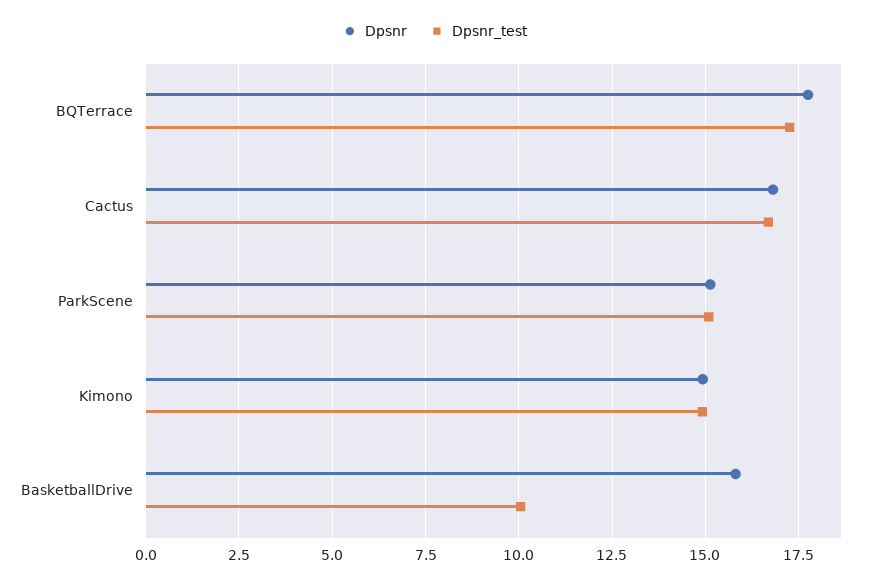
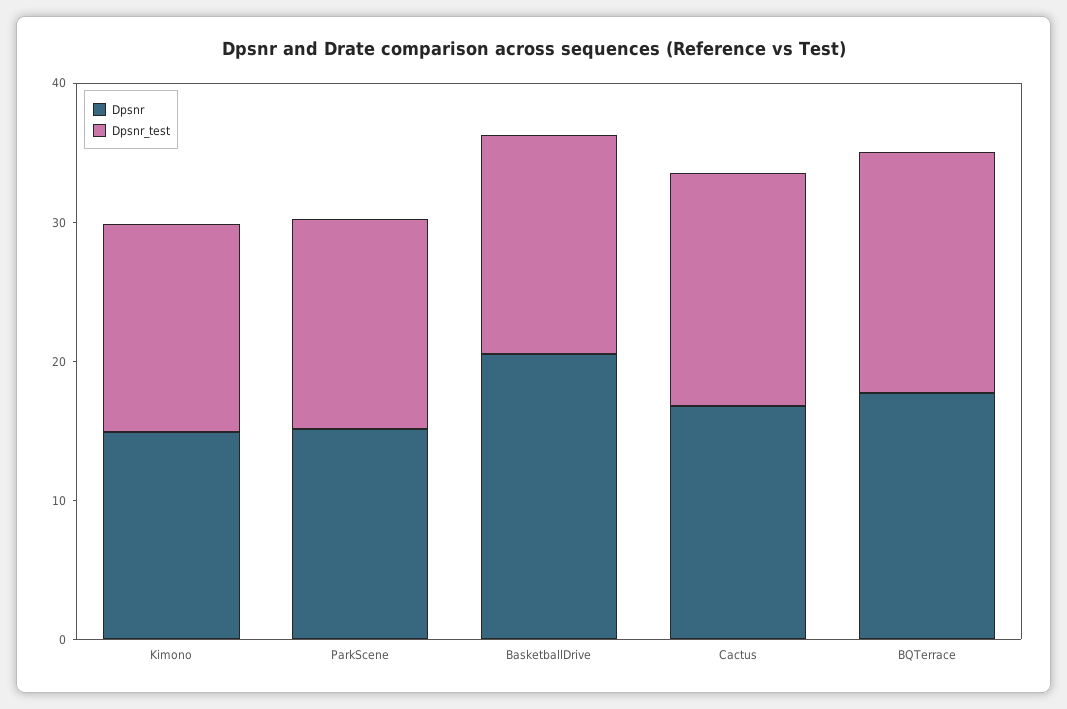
  {
    "Dpsnr": {
      "BQTerrace": 17.75,
      "Cactus": 16.75,
      "ParkScene": 15.25,
      "Kimono": 15,
-     "BasketballDrive": 15.75
+     "BasketballDrive": 20
    },
    "Dpsnr_test": {
      "BQTerrace": 17.25,
      "Cactus": 16.75,
      "ParkScene": 15,
      "Kimono": 15,
-     "BasketballDrive": 10
+     "BasketballDrive": 16
    }
  }

